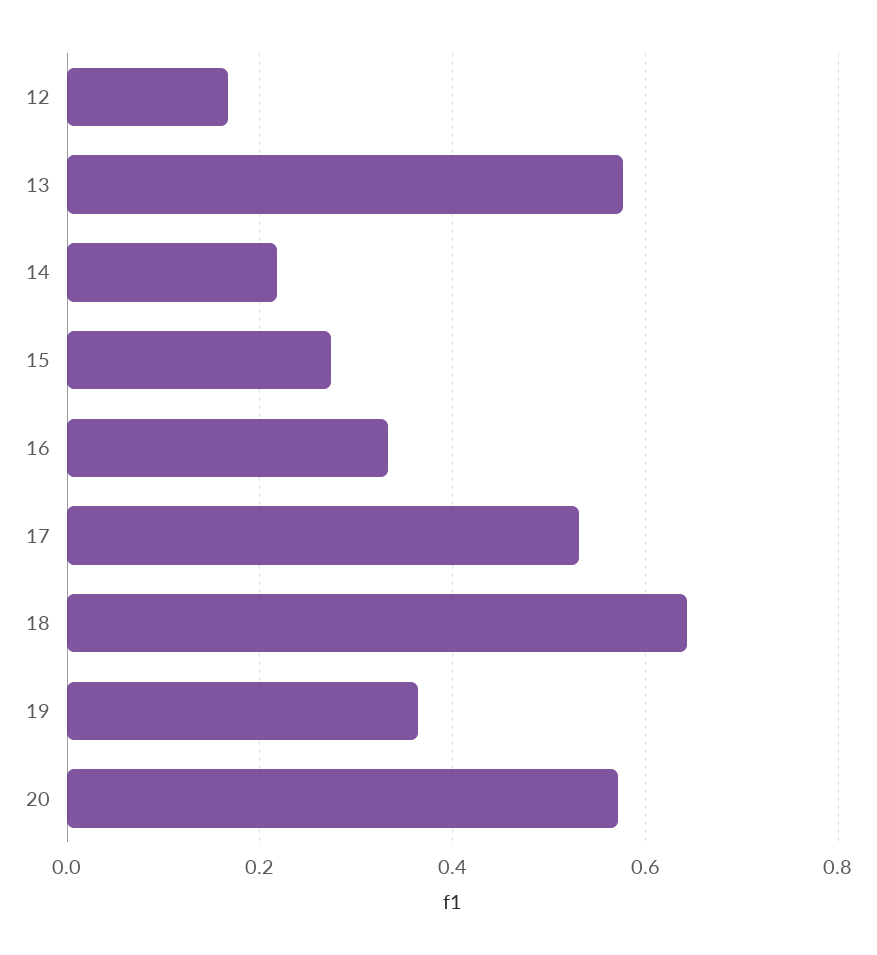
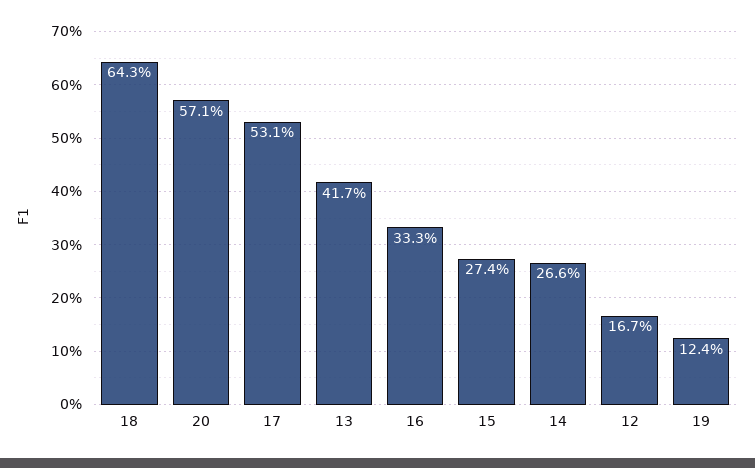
  {
    "12": 0.167,
-   "13": 0.58,
+   "13": 0.417,
-   "14": 0.22,
+   "14": 0.266,
    "15": 0.274,
    "16": 0.333,
    "17": 0.531,
    "18": 0.643,
-   "19": 0.36,
+   "19": 0.124,
    "20": 0.571
  }

